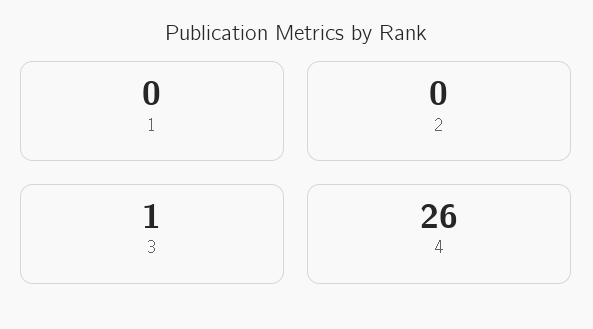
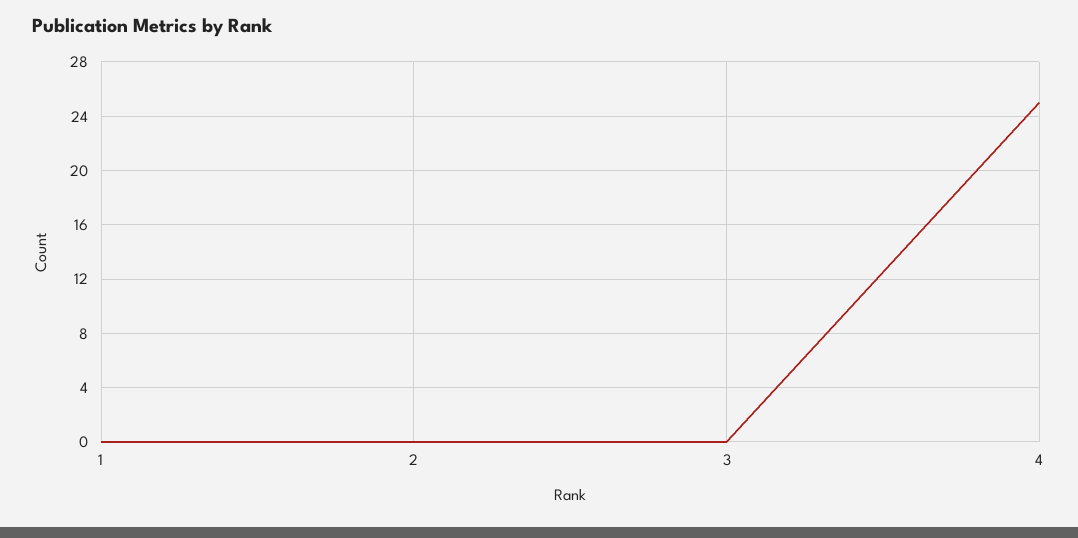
  {
    "1": 0,
    "2": 0,
-   "3": 1,
+   "3": 0,
-   "4": 26
+   "4": 25
  }

